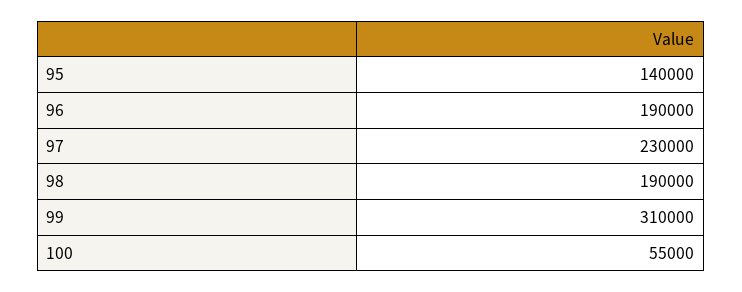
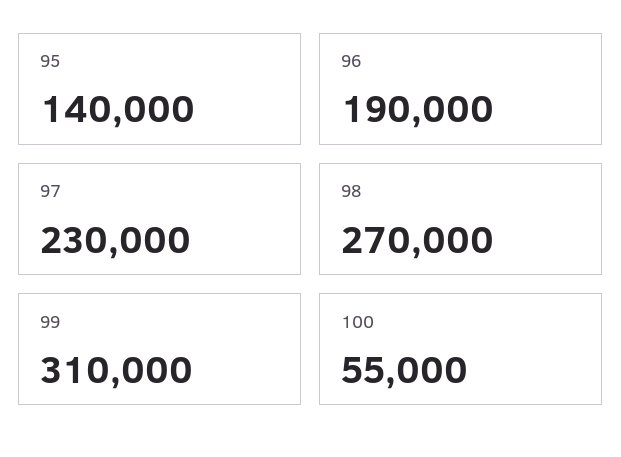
  {
    "95": 140000,
    "96": 190000,
    "97": 230000,
-   "98": 190000,
+   "98": 270000,
    "99": 310000,
    "100": 55000
  }

